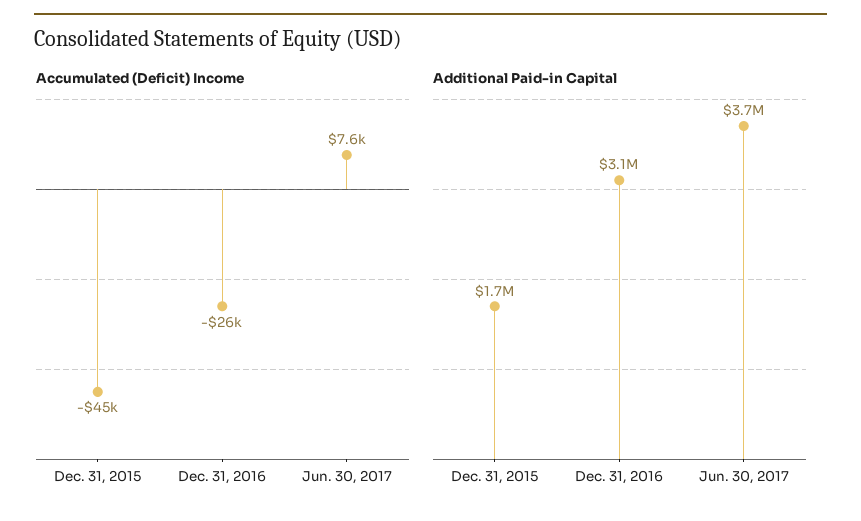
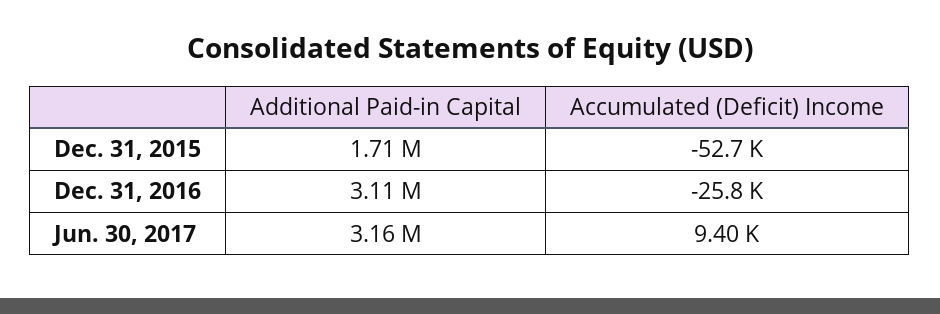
  {
    "Accumulated (Deficit) Income": {
-     "Dec. 31, 2015": -45000,
+     "Dec. 31, 2015": -52700,
      "Dec. 31, 2016": -25800,
-     "Jun. 30, 2017": 7600
+     "Jun. 30, 2017": 9400
    },
    "Additional Paid-in Capital": {
      "Dec. 31, 2015": 1710000,
      "Dec. 31, 2016": 3110000,
-     "Jun. 30, 2017": 3700000
+     "Jun. 30, 2017": 3160000
    }
  }

